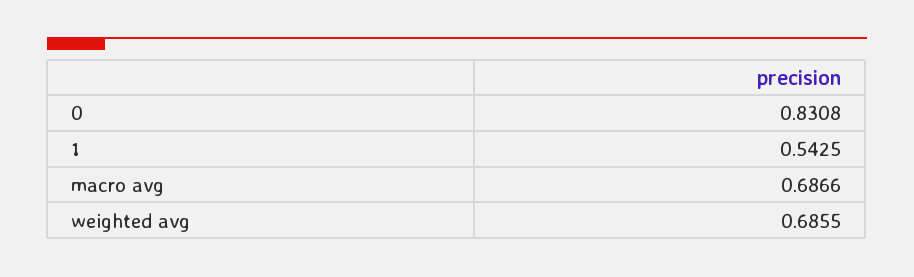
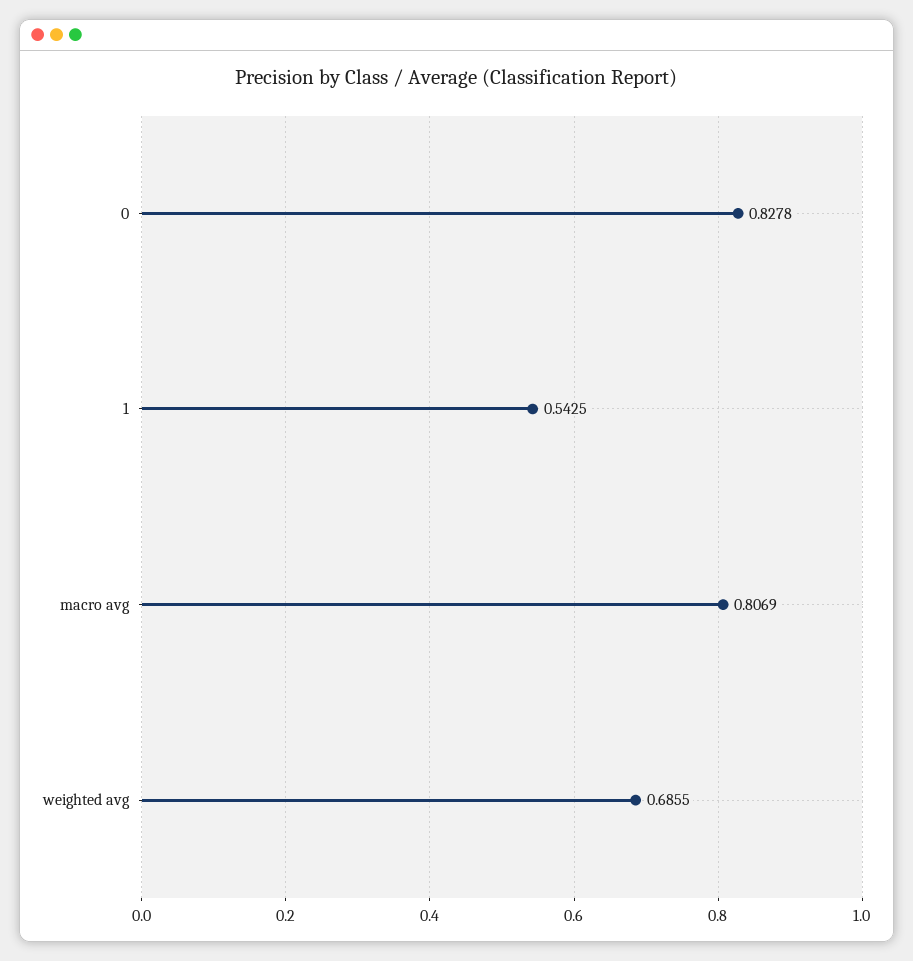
  {
-   "0": 0.8308,
+   "0": 0.8278,
    "1": 0.5425,
-   "macro avg": 0.6866,
+   "macro avg": 0.8069,
    "weighted avg": 0.6855
  }

